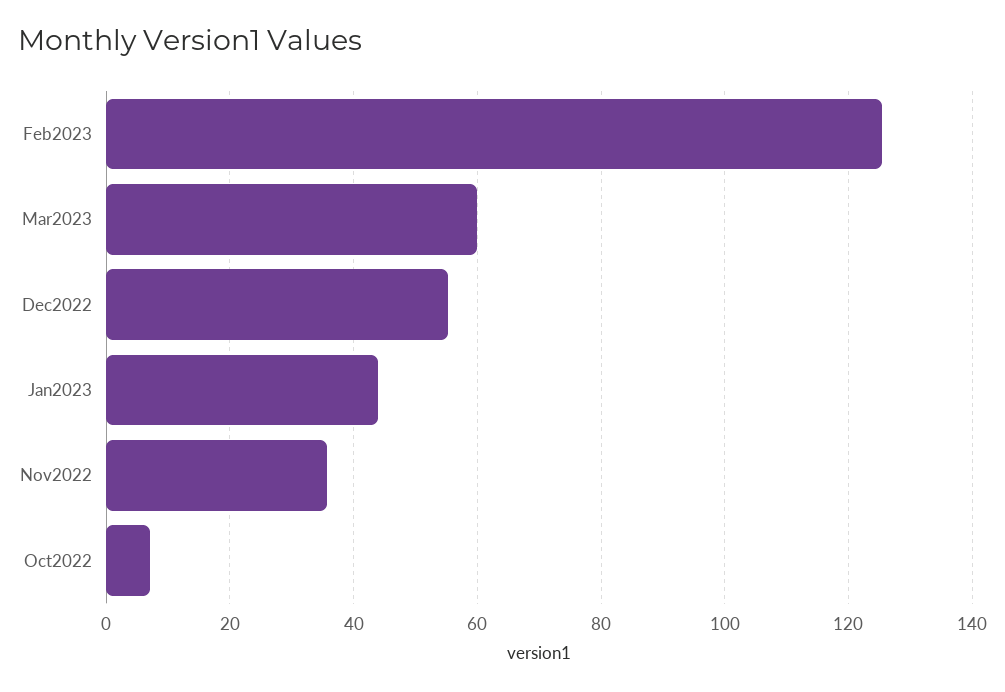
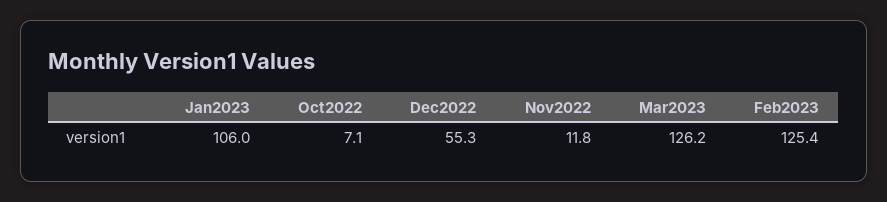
  {
    "Feb2023": 125.4,
-   "Mar2023": 60,
+   "Mar2023": 126.2,
    "Dec2022": 55.3,
-   "Jan2023": 44,
+   "Jan2023": 106,
-   "Nov2022": 36,
+   "Nov2022": 11.8,
    "Oct2022": 7.1
  }

